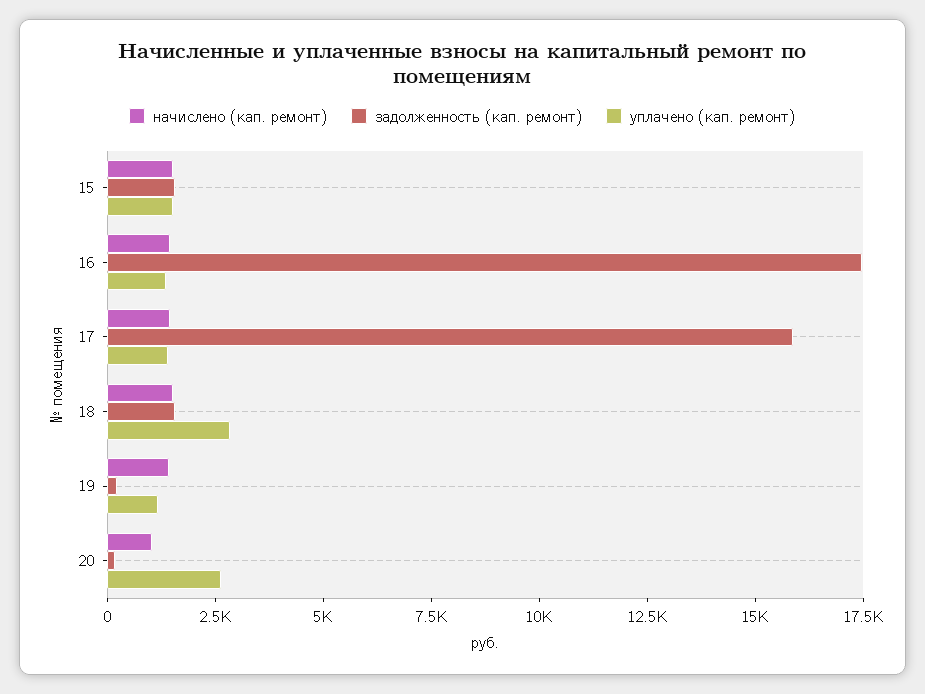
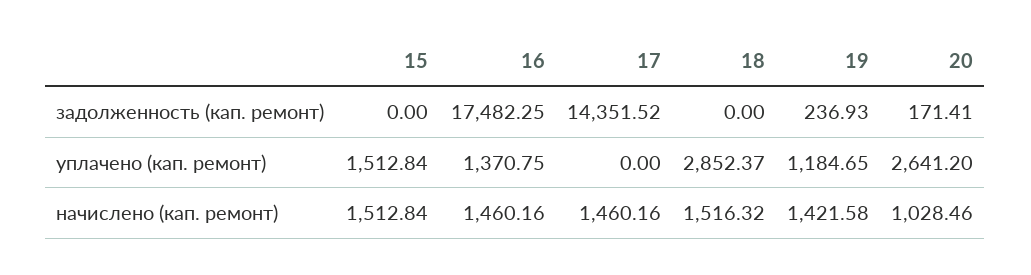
  {
    "начислено (кап. ремонт)": {
      "15": 1512.84,
      "16": 1460.16,
      "17": 1460.16,
      "18": 1516.32,
      "19": 1421.58,
      "20": 1028.46
    },
    "задолженность (кап. ремонт)": {
-     "15": 1500,
+     "15": 0,
      "16": 17482.25,
-     "17": 16000,
+     "17": 14351.52,
-     "18": 1500,
+     "18": 0,
      "19": 236.93,
      "20": 171.41
    },
    "уплачено (кап. ремонт)": {
      "15": 1512.84,
      "16": 1370.75,
-     "17": 1500,
+     "17": 0,
      "18": 2852.37,
      "19": 1184.65,
      "20": 2641.2
    }
  }

